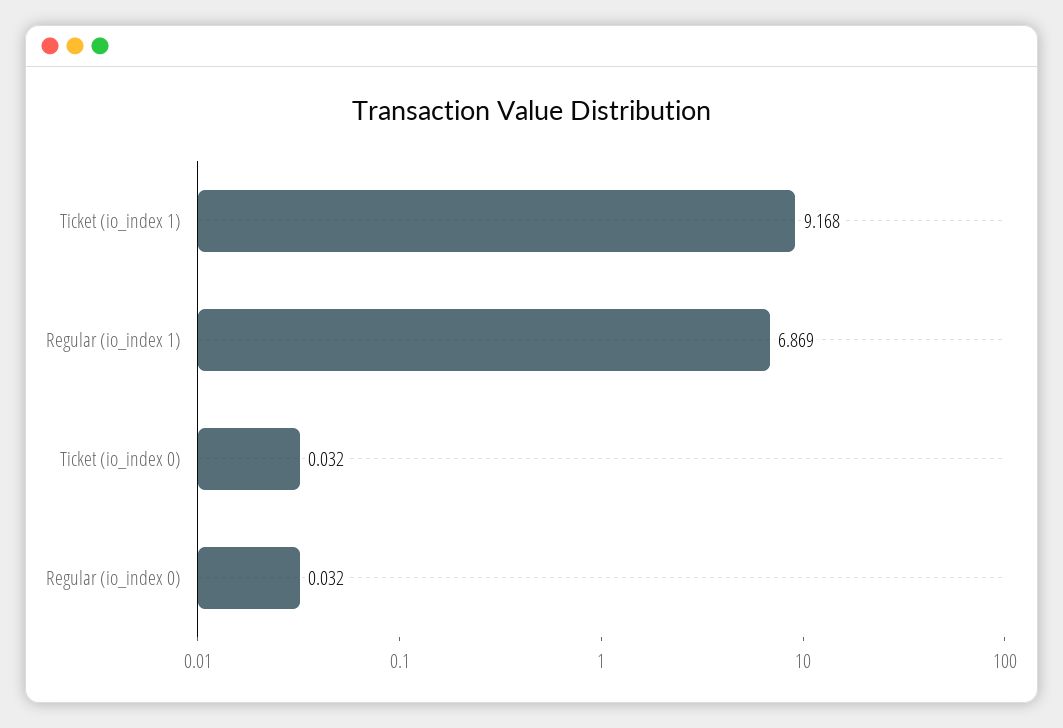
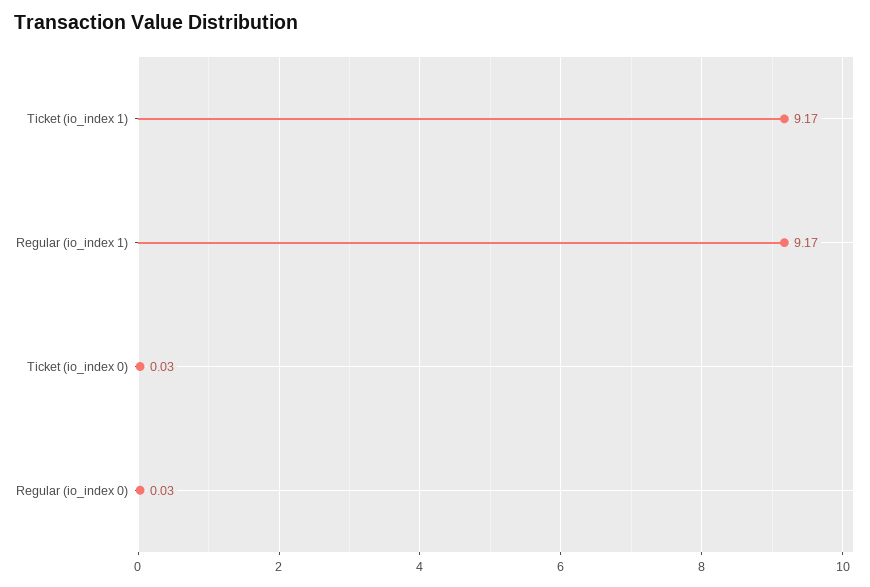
  {
    "Ticket (io_index 1)": 9.168,
-   "Regular (io_index 1)": 6.869,
+   "Regular (io_index 1)": 9.17,
    "Ticket (io_index 0)": 0.032,
    "Regular (io_index 0)": 0.032
  }

